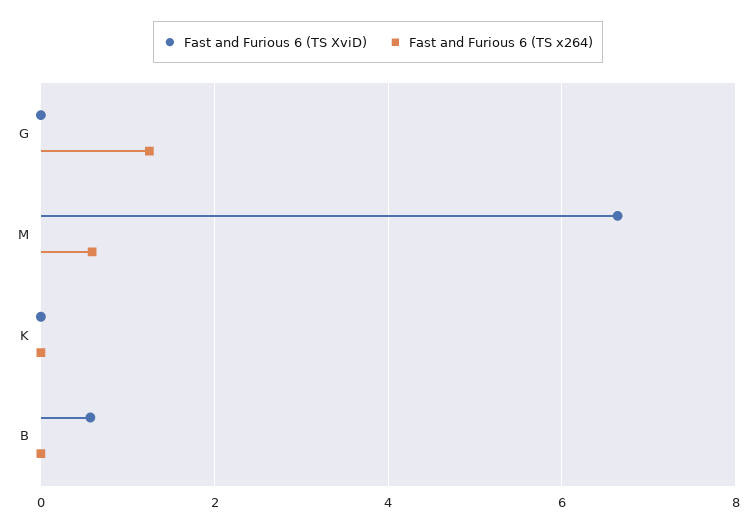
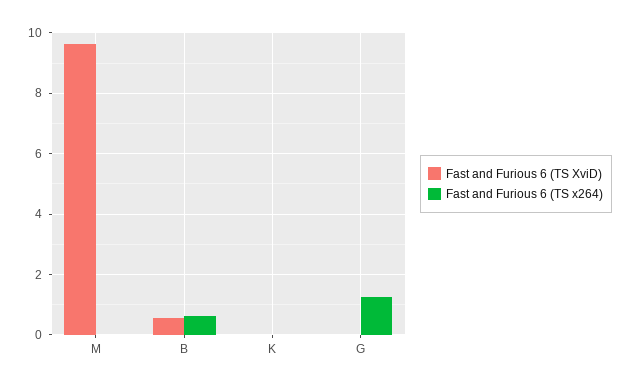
  {
    "Fast and Furious 6 (TS XviD)": {
      "G": 0,
-     "M": 6.6,
+     "M": 9.6,
      "K": 0,
      "B": 0.6
    },
    "Fast and Furious 6 (TS x264)": {
      "G": 1.2,
-     "M": 0.6,
+     "M": 0,
      "K": 0,
-     "B": 0
+     "B": 0.6
    }
  }

